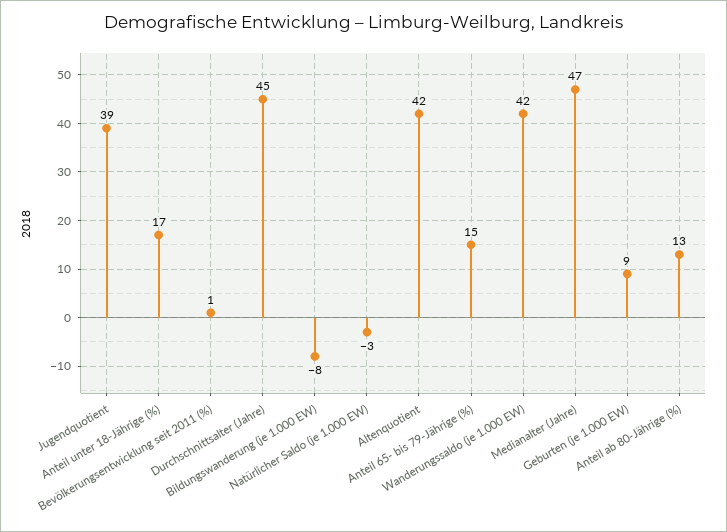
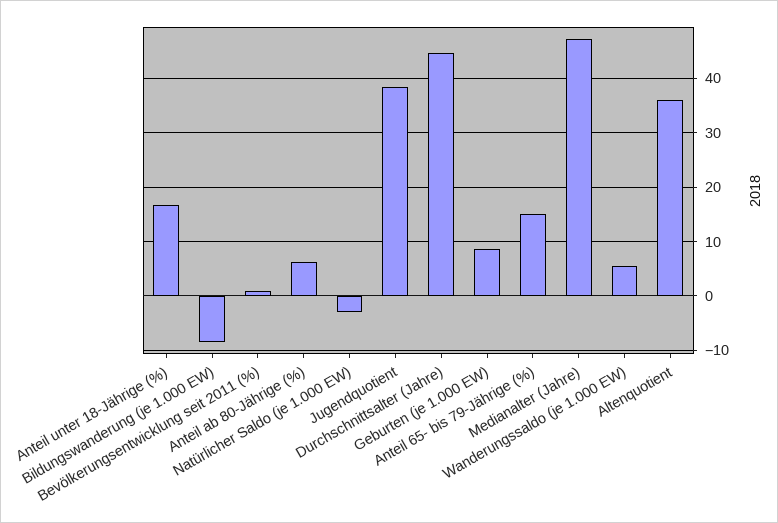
  {
    "Jugendquotient": 39,
    "Anteil unter 18-Jährige (%)": 17,
    "Bevölkerungsentwicklung seit 2011 (%)": 1,
    "Durchschnittsalter (Jahre)": 45,
    "Bildungswanderung (je 1.000 EW)": -8,
    "Natürlicher Saldo (je 1.000 EW)": -3,
-   "Altenquotient": 42,
+   "Altenquotient": 36,
    "Anteil 65- bis 79-Jährige (%)": 15,
-   "Wanderungssaldo (je 1.000 EW)": 42,
+   "Wanderungssaldo (je 1.000 EW)": 6,
    "Medianalter (Jahre)": 47,
    "Geburten (je 1.000 EW)": 9,
-   "Anteil ab 80-Jährige (%)": 13
+   "Anteil ab 80-Jährige (%)": 6
  }

